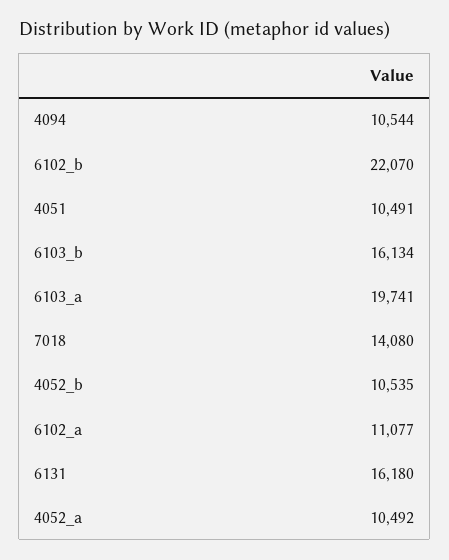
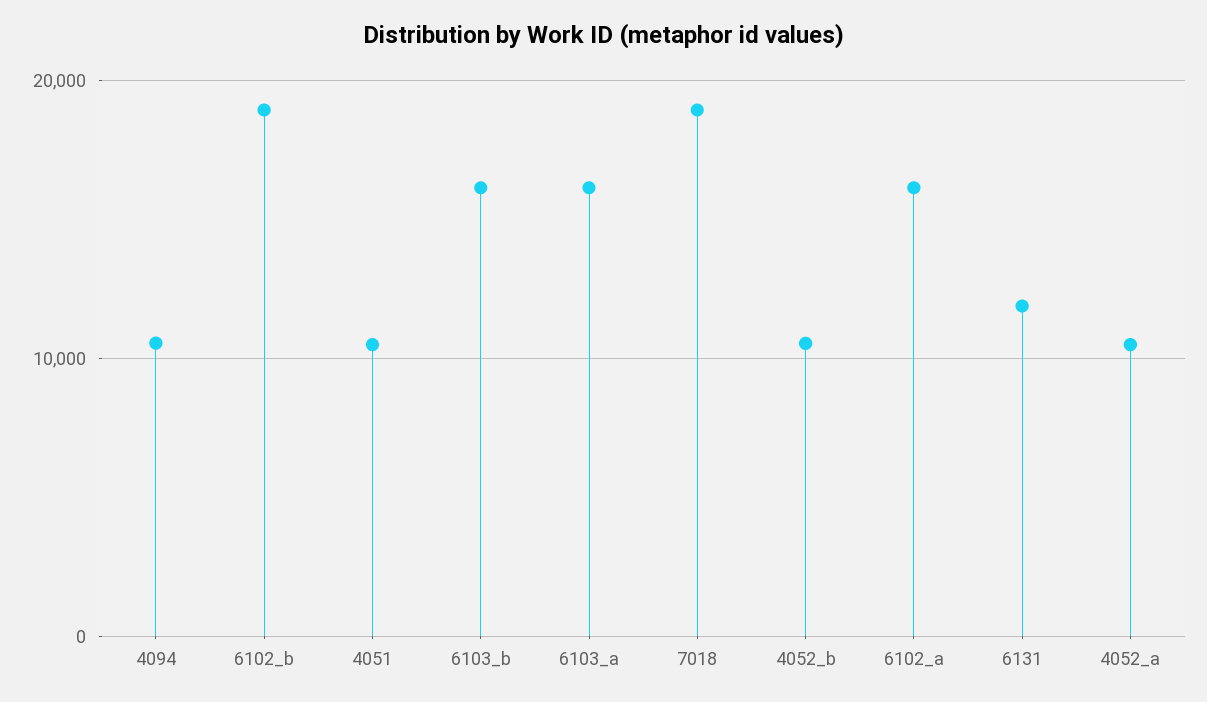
  {
    "4094": 10544,
-   "6102_b": 22070,
+   "6102_b": 19000,
    "4051": 10491,
    "6103_b": 16134,
-   "6103_a": 19741,
+   "6103_a": 16000,
-   "7018": 14080,
+   "7018": 19000,
    "4052_b": 10535,
-   "6102_a": 11077,
+   "6102_a": 16000,
-   "6131": 16180,
+   "6131": 12000,
    "4052_a": 10492
  }

